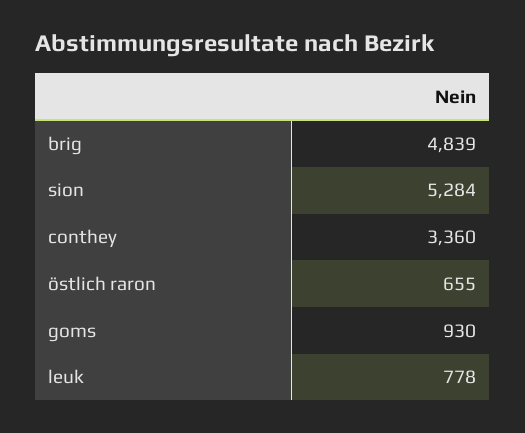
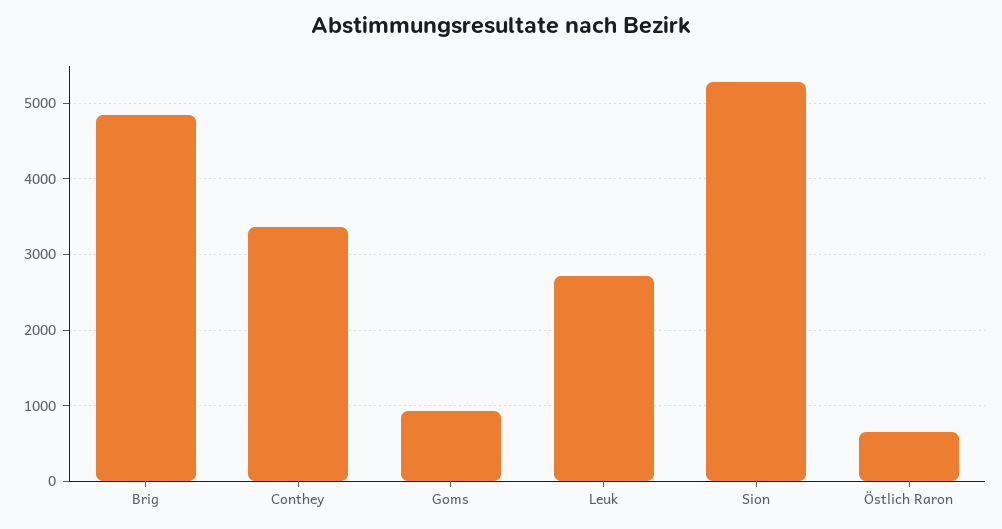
  {
    "brig": 4839,
    "sion": 5284,
    "conthey": 3360,
    "östlich raron": 655,
    "goms": 930,
-   "leuk": 778
+   "leuk": 2700
  }

